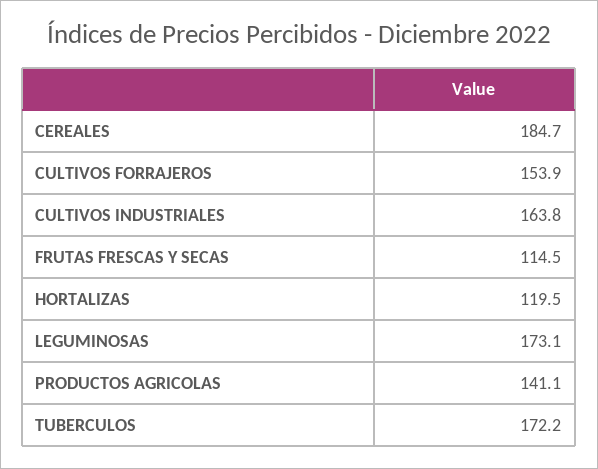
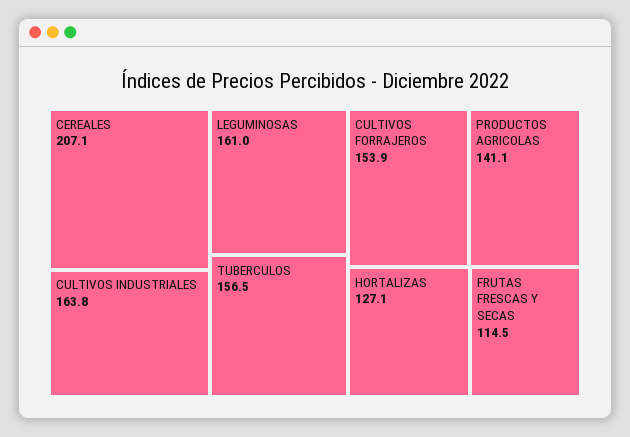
  {
-   "CEREALES": 184.7,
+   "CEREALES": 207.1,
    "CULTIVOS FORRAJEROS": 153.9,
    "CULTIVOS INDUSTRIALES": 163.8,
    "FRUTAS FRESCAS Y SECAS": 114.5,
-   "HORTALIZAS": 119.5,
+   "HORTALIZAS": 127.1,
-   "LEGUMINOSAS": 173.1,
+   "LEGUMINOSAS": 161,
    "PRODUCTOS AGRICOLAS": 141.1,
-   "TUBERCULOS": 172.2
+   "TUBERCULOS": 156.5
  }

